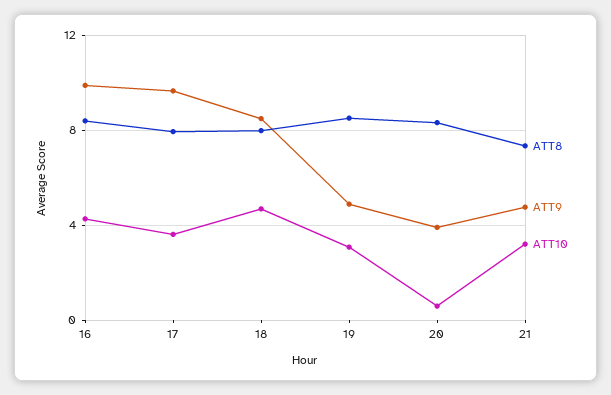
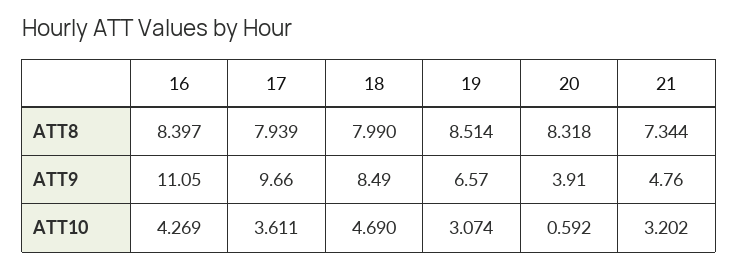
  {
    "ATT8": {
      "16": 8.397,
      "17": 7.939,
      "18": 7.99,
      "19": 8.514,
      "20": 8.318,
      "21": 7.344
    },
    "ATT9": {
-     "16": 10,
+     "16": 11.05,
      "17": 9.66,
      "18": 8.49,
-     "19": 5,
+     "19": 6.57,
      "20": 3.91,
      "21": 4.76
    },
    "ATT10": {
      "16": 4.269,
      "17": 3.611,
      "18": 4.69,
      "19": 3.074,
      "20": 0.592,
      "21": 3.202
    }
  }

